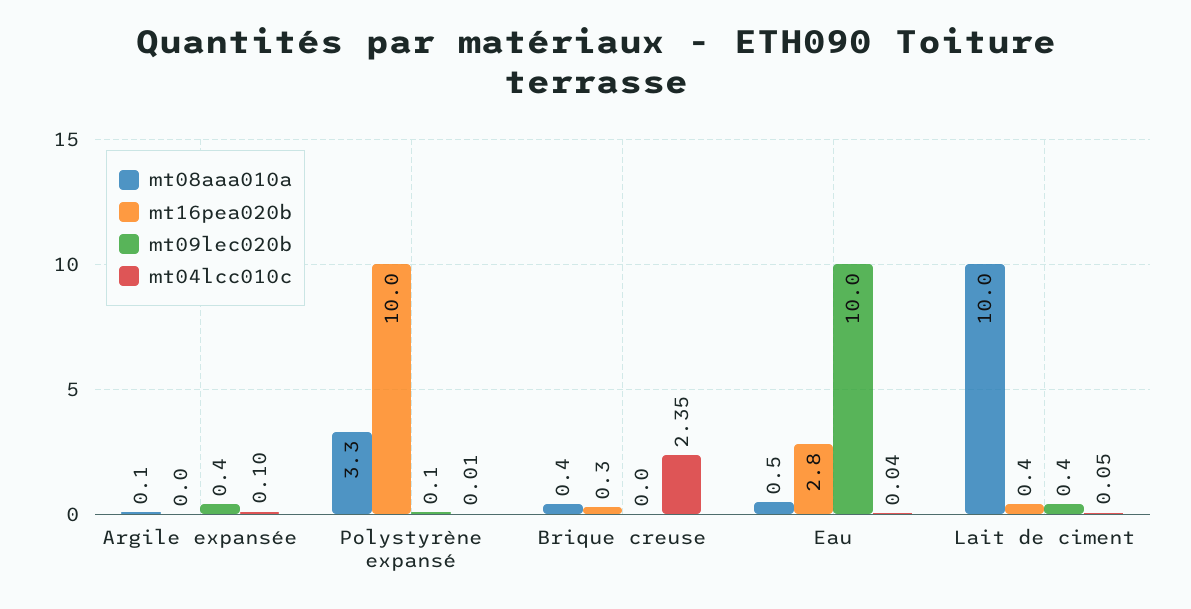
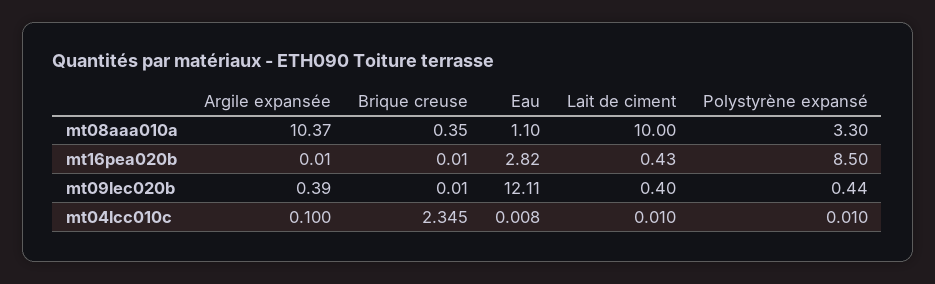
  {
    "mt08aaa010a": {
-     "Argile expansée": 0.1,
+     "Argile expansée": 10.37,
      "Polystyrène expansé": 3.3,
      "Brique creuse": 0.35,
-     "Eau": 0.5,
+     "Eau": 1.1,
      "Lait de ciment": 10
    },
    "mt16pea020b": {
      "Argile expansée": 0.01,
-     "Polystyrène expansé": 10,
+     "Polystyrène expansé": 8.5,
-     "Brique creuse": 0.3,
+     "Brique creuse": 0.01,
      "Eau": 2.82,
      "Lait de ciment": 0.43
    },
    "mt09lec020b": {
      "Argile expansée": 0.39,
-     "Polystyrène expansé": 0.1,
+     "Polystyrène expansé": 0.44,
      "Brique creuse": 0.01,
-     "Eau": 10,
+     "Eau": 12.11,
      "Lait de ciment": 0.4
    },
    "mt04lcc010c": {
      "Argile expansée": 0.1,
      "Polystyrène expansé": 0.01,
      "Brique creuse": 2.345,
-     "Eau": 0.04,
+     "Eau": 0.008,
-     "Lait de ciment": 0.05
+     "Lait de ciment": 0.01
    }
  }

